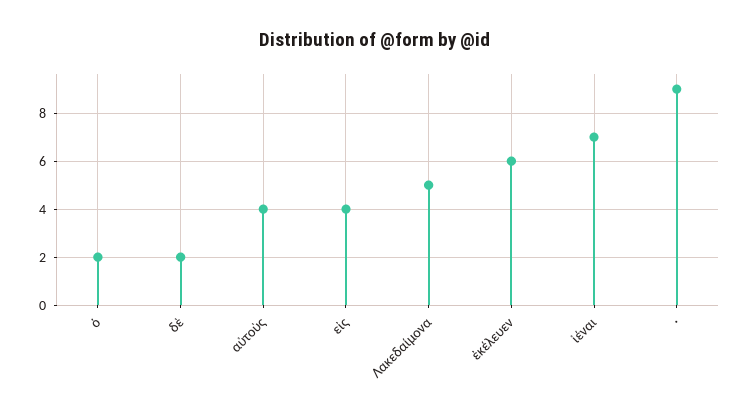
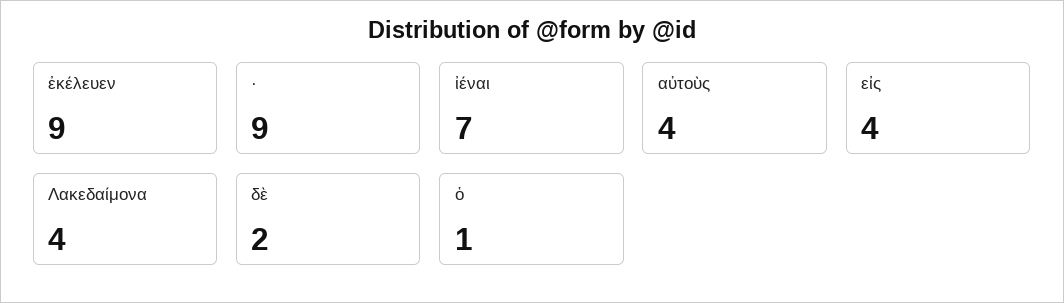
  {
-   "ὁ": 2,
+   "ὁ": 1,
    "δὲ": 2,
    "αὐτοὺς": 4,
    "εἰς": 4,
-   "Λακεδαίμονα": 5,
+   "Λακεδαίμονα": 4,
-   "ἐκέλευεν": 6,
+   "ἐκέλευεν": 9,
    "ἰέναι": 7,
    "·": 9
  }

